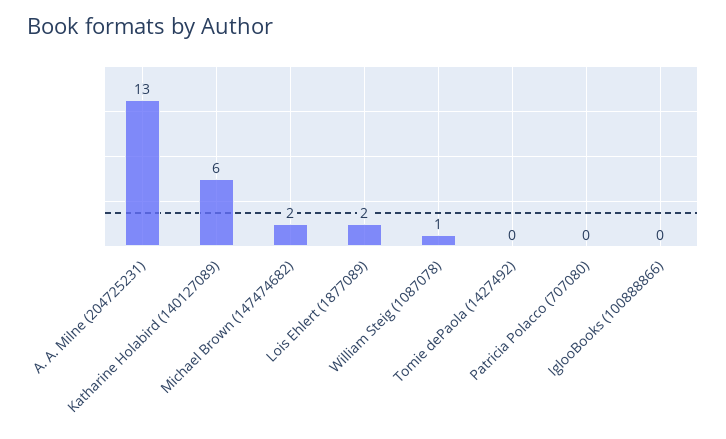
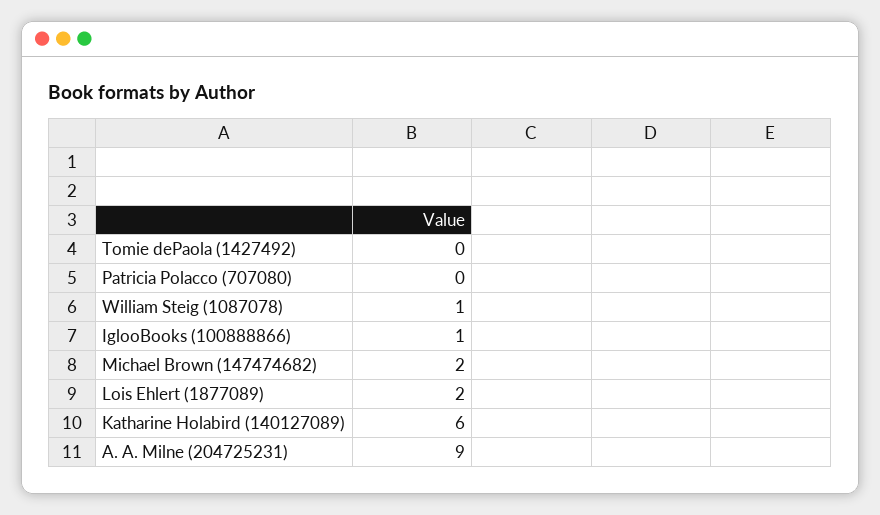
  {
-   "A. A. Milne (204725231)": 13,
+   "A. A. Milne (204725231)": 9,
    "Katharine Holabird (140127089)": 6,
    "Michael Brown (147474682)": 2,
    "Lois Ehlert (1877089)": 2,
    "William Steig (1087078)": 1,
    "Tomie dePaola (1427492)": 0,
    "Patricia Polacco (707080)": 0,
-   "IglooBooks (100888866)": 0
+   "IglooBooks (100888866)": 1
  }

